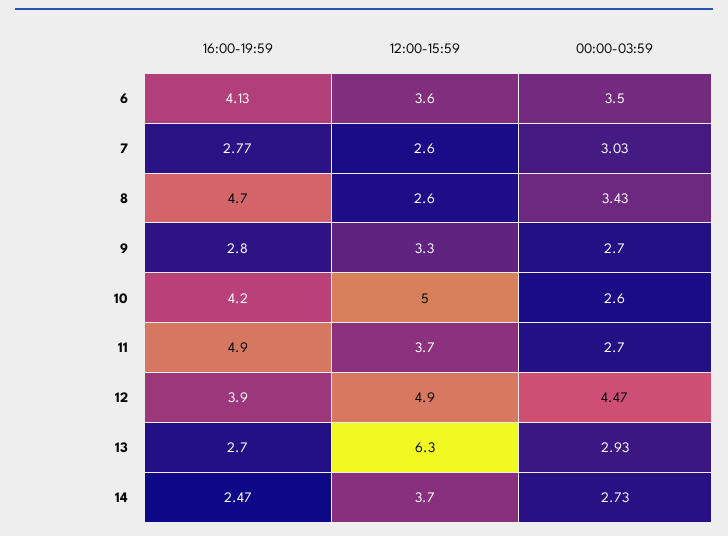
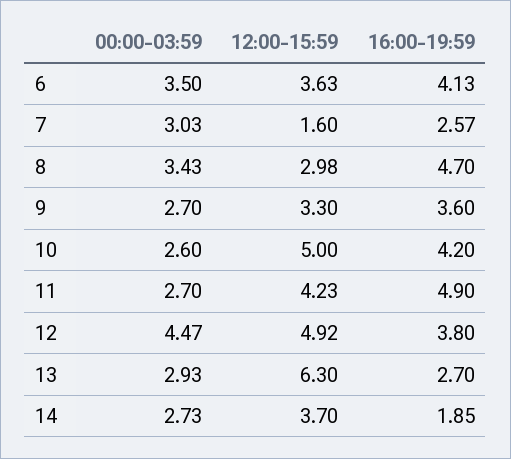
  {
    "16:00-19:59": {
      "6": 4.13,
-     "7": 2.77,
+     "7": 2.57,
      "8": 4.7,
-     "9": 2.8,
+     "9": 3.6,
      "10": 4.2,
      "11": 4.9,
-     "12": 3.9,
+     "12": 3.8,
      "13": 2.7,
-     "14": 2.47
+     "14": 1.85
    },
    "12:00-15:59": {
      "6": 3.63,
-     "7": 2.6,
+     "7": 1.6,
-     "8": 2.6,
+     "8": 2.98,
      "9": 3.3,
      "10": 5,
-     "11": 3.7,
+     "11": 4.23,
      "12": 4.92,
      "13": 6.3,
      "14": 3.7
    },
    "00:00-03:59": {
      "6": 3.5,
      "7": 3.03,
      "8": 3.43,
      "9": 2.7,
      "10": 2.6,
      "11": 2.7,
      "12": 4.47,
      "13": 2.93,
      "14": 2.73
    }
  }

